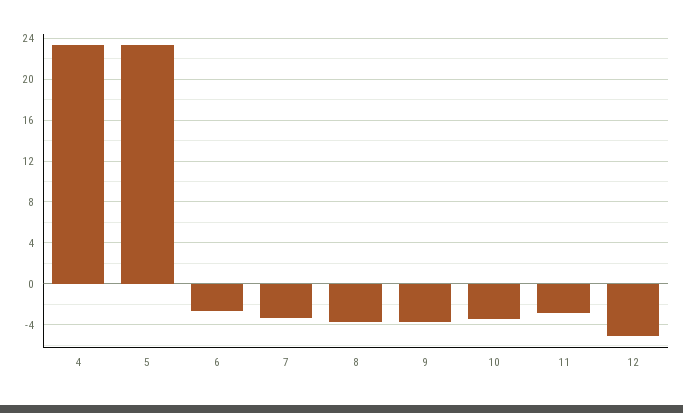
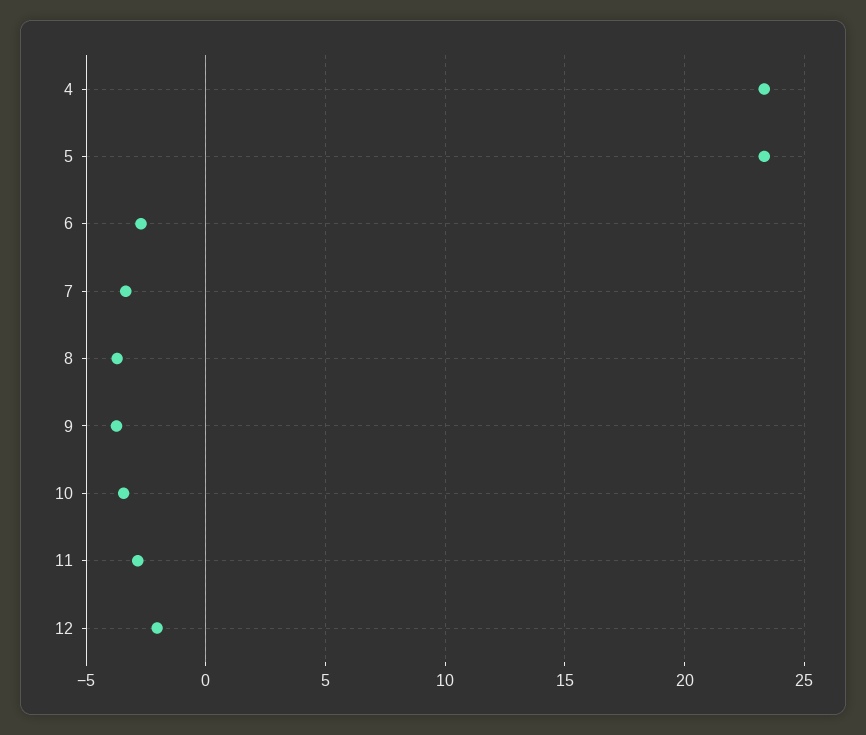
  {
    "4": 23.5,
    "5": 23.5,
    "6": -2.5,
    "7": -3.5,
    "8": -3.5,
    "9": -3.5,
    "10": -3.5,
    "11": -3,
-   "12": -5
+   "12": -2
  }

